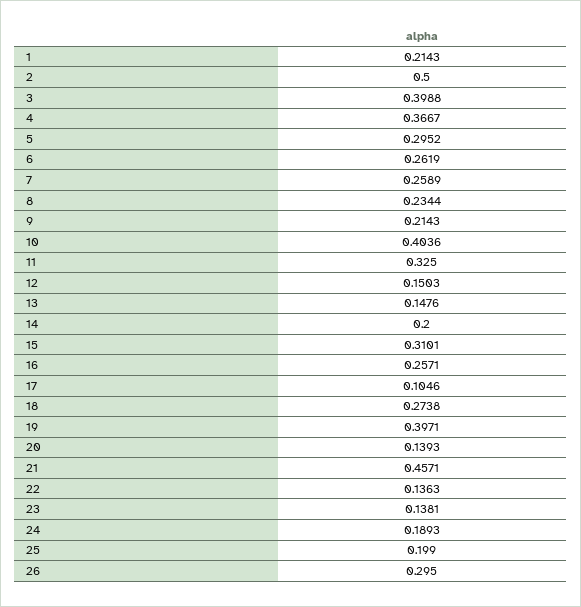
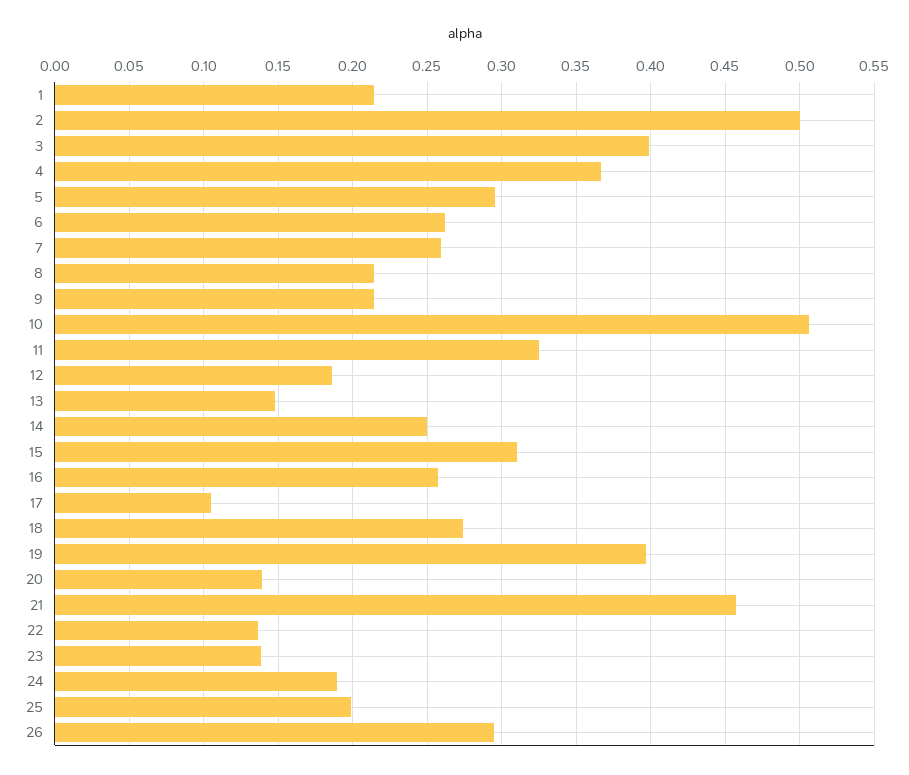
  {
    "1": 0.2143,
    "2": 0.5,
    "3": 0.3988,
    "4": 0.3667,
    "5": 0.2952,
    "6": 0.2619,
    "7": 0.2589,
-   "8": 0.2344,
+   "8": 0.215,
    "9": 0.2143,
-   "10": 0.4036,
+   "10": 0.505,
    "11": 0.325,
-   "12": 0.1503,
+   "12": 0.185,
    "13": 0.1476,
-   "14": 0.2,
+   "14": 0.25,
    "15": 0.3101,
    "16": 0.2571,
    "17": 0.1046,
    "18": 0.2738,
    "19": 0.3971,
    "20": 0.1393,
    "21": 0.4571,
    "22": 0.1363,
    "23": 0.1381,
    "24": 0.1893,
    "25": 0.199,
    "26": 0.295
  }

